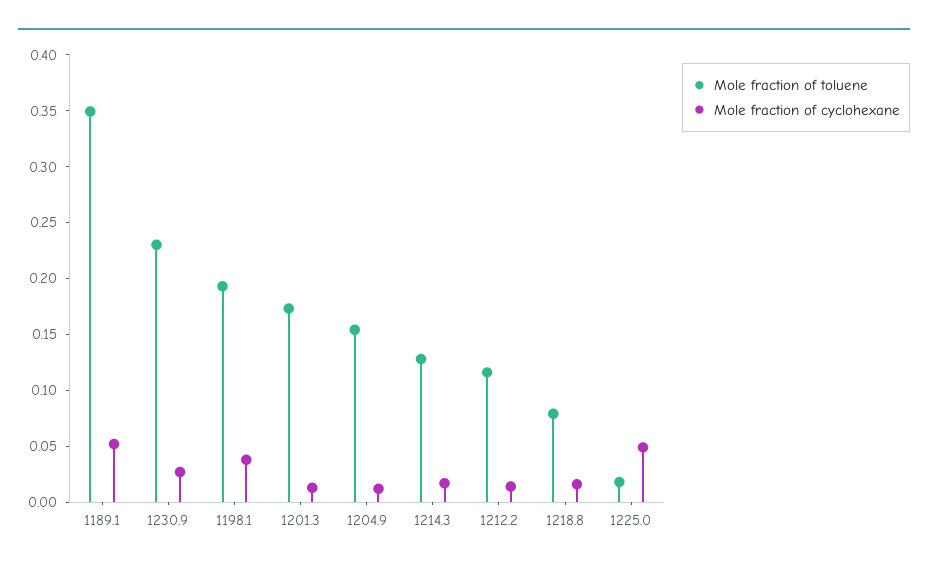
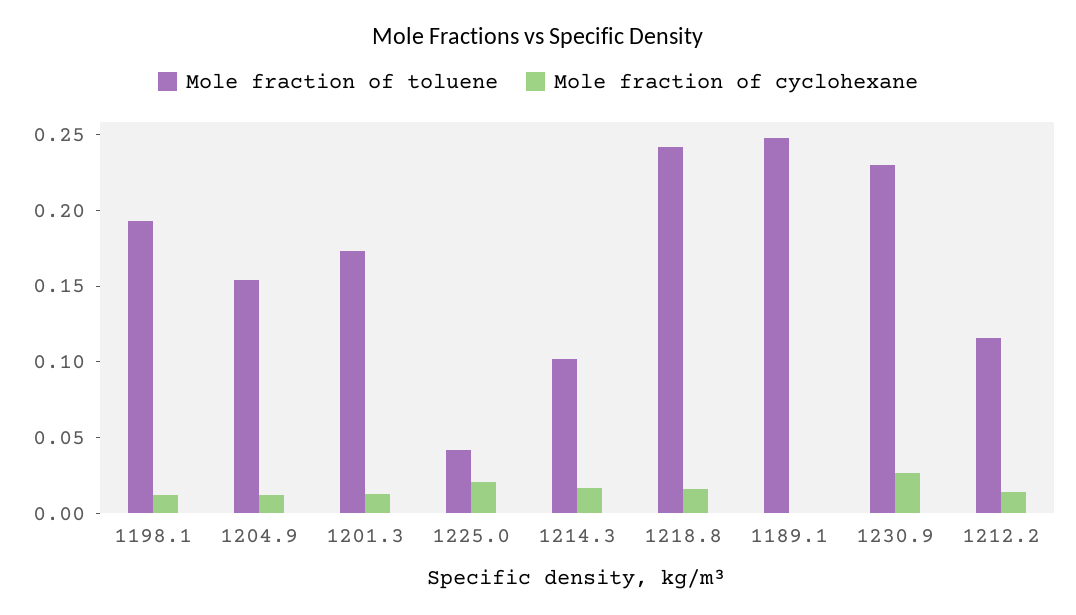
  {
    "Mole fraction of toluene": {
-     "1189.1": 0.35,
+     "1189.1": 0.25,
      "1230.9": 0.23,
      "1198.1": 0.19,
      "1201.3": 0.17,
      "1204.9": 0.15,
-     "1214.3": 0.13,
+     "1214.3": 0.1,
      "1212.2": 0.12,
-     "1218.8": 0.08,
+     "1218.8": 0.24,
-     "1225.0": 0.02
+     "1225.0": 0.04
    },
    "Mole fraction of cyclohexane": {
-     "1189.1": 0.05,
+     "1189.1": 0,
      "1230.9": 0.03,
-     "1198.1": 0.04,
+     "1198.1": 0.01,
      "1201.3": 0.01,
      "1204.9": 0.01,
      "1214.3": 0.02,
      "1212.2": 0.01,
      "1218.8": 0.02,
-     "1225.0": 0.05
+     "1225.0": 0.02
    }
  }

